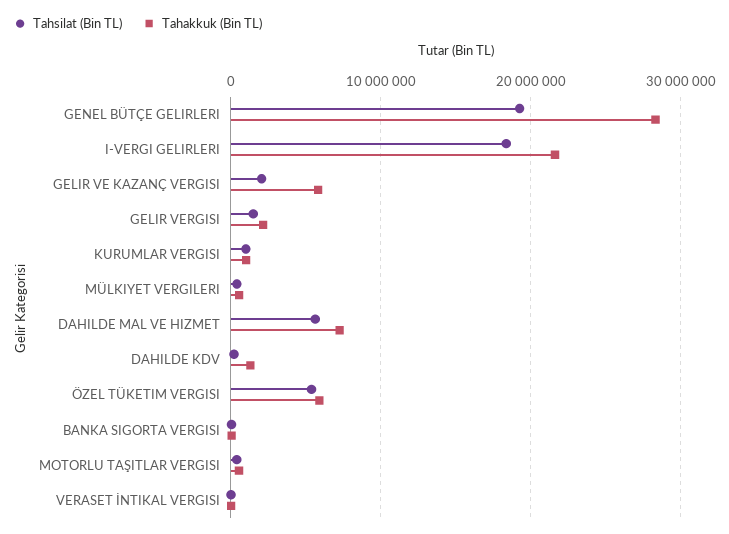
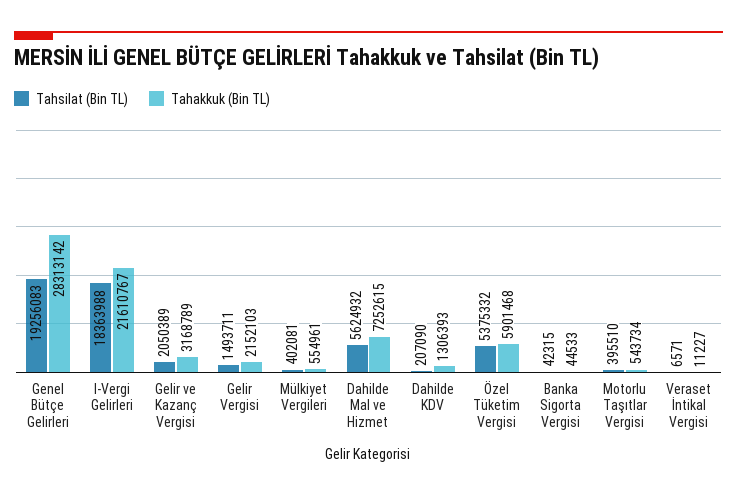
  {
    "Tahsilat (Bin TL)": {
      "GENEL BÜTÇE GELIRLERI": 19256083,
      "I-VERGI GELIRLERI": 18363988,
      "GELIR VE KAZANÇ VERGISI": 2050389,
      "GELIR VERGISI": 1493711,
-     "KURUMLAR VERGISI": 1000000,
      "MÜLKIYET VERGILERI": 402081,
      "DAHILDE MAL VE HIZMET": 5624932,
      "DAHILDE KDV": 207090,
      "ÖZEL TÜKETIM VERGISI": 5375332,
      "BANKA SIGORTA VERGISI": 42315,
      "MOTORLU TAŞITLAR VERGISI": 395510,
      "VERASET İNTIKAL VERGISI": 6571
    },
    "Tahakkuk (Bin TL)": {
      "GENEL BÜTÇE GELIRLERI": 28313142,
      "I-VERGI GELIRLERI": 21610767,
-     "GELIR VE KAZANÇ VERGISI": 6000000,
+     "GELIR VE KAZANÇ VERGISI": 3168789,
      "GELIR VERGISI": 2152103,
-     "KURUMLAR VERGISI": 1000000,
      "MÜLKIYET VERGILERI": 554961,
      "DAHILDE MAL VE HIZMET": 7252615,
      "DAHILDE KDV": 1306393,
      "ÖZEL TÜKETIM VERGISI": 5901468,
      "BANKA SIGORTA VERGISI": 44533,
      "MOTORLU TAŞITLAR VERGISI": 543734,
      "VERASET İNTIKAL VERGISI": 11227
    }
  }

